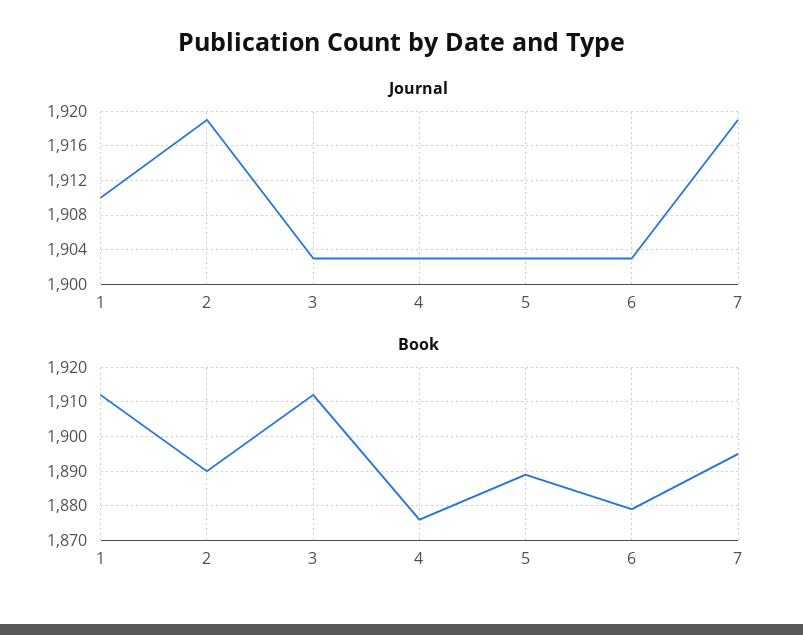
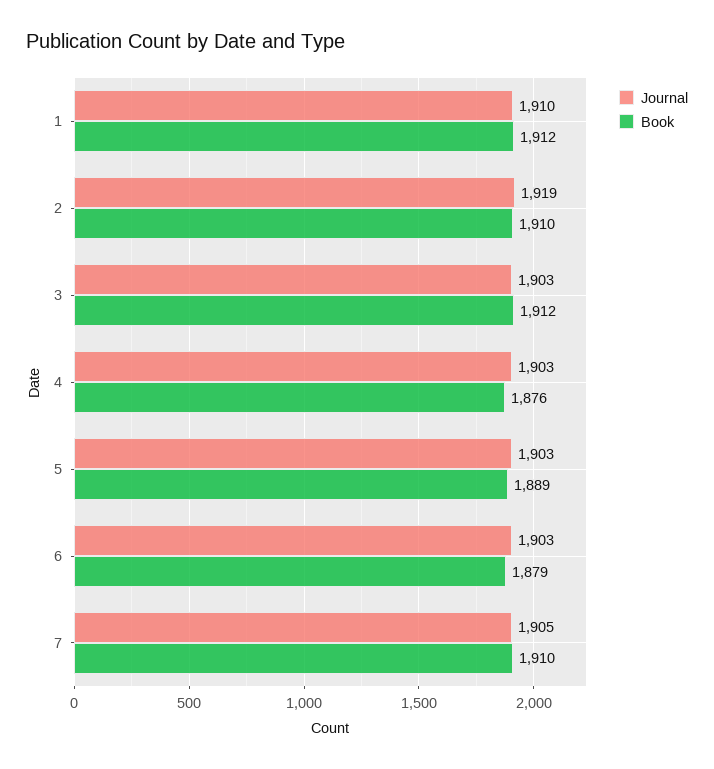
  {
    "Journal": {
      "1": 1910,
      "2": 1919,
      "3": 1903,
      "4": 1903,
      "5": 1903,
      "6": 1903,
-     "7": 1919
+     "7": 1905
    },
    "Book": {
      "1": 1912,
-     "2": 1890,
+     "2": 1910,
      "3": 1912,
      "4": 1876,
      "5": 1889,
      "6": 1879,
-     "7": 1895
+     "7": 1910
    }
  }

